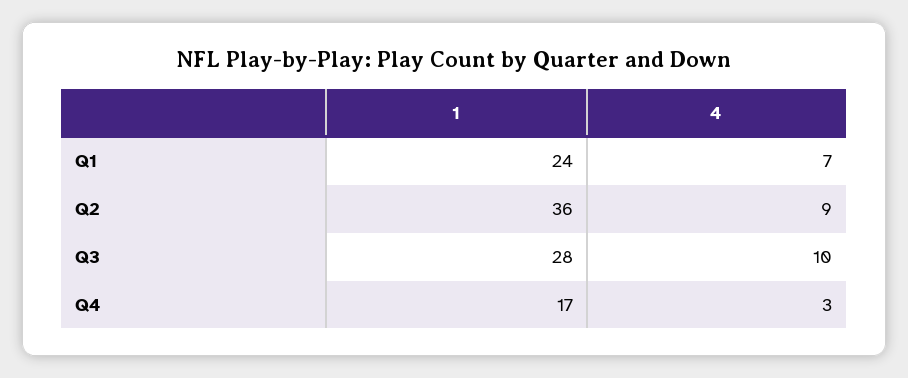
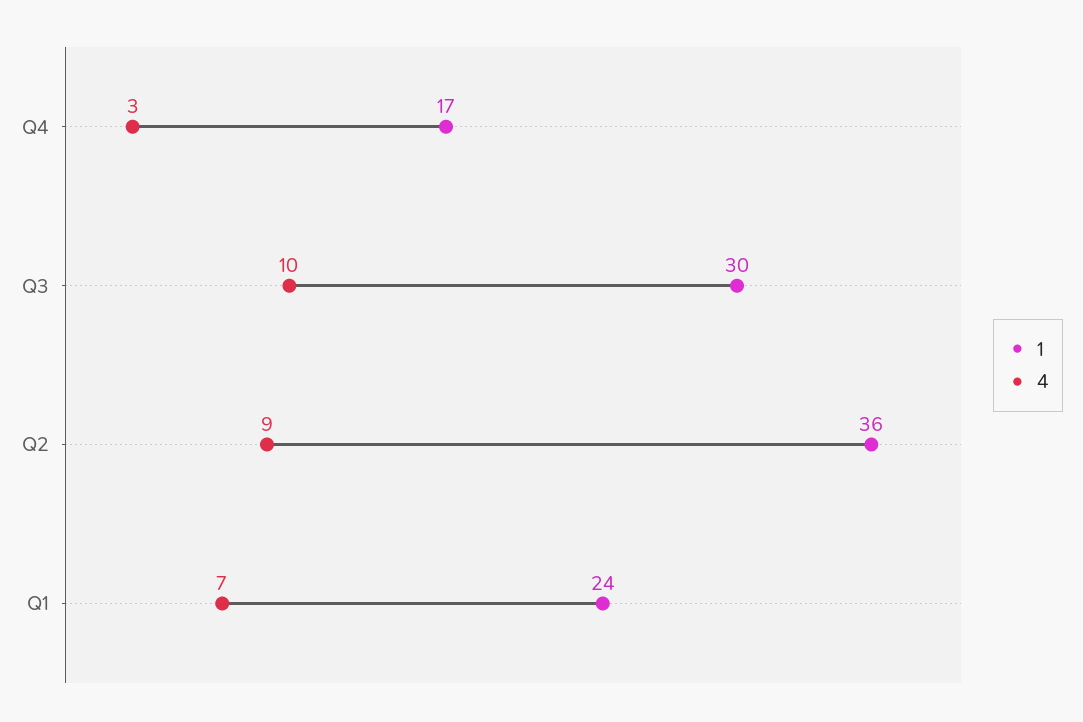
  {
    "1": {
      "Q1": 24,
      "Q2": 36,
-     "Q3": 28,
+     "Q3": 30,
      "Q4": 17
    },
    "4": {
      "Q1": 7,
      "Q2": 9,
      "Q3": 10,
      "Q4": 3
    }
  }

